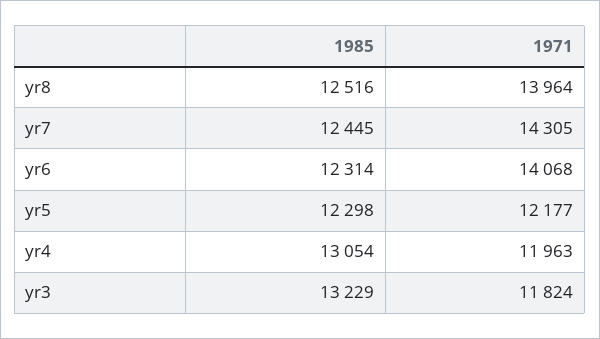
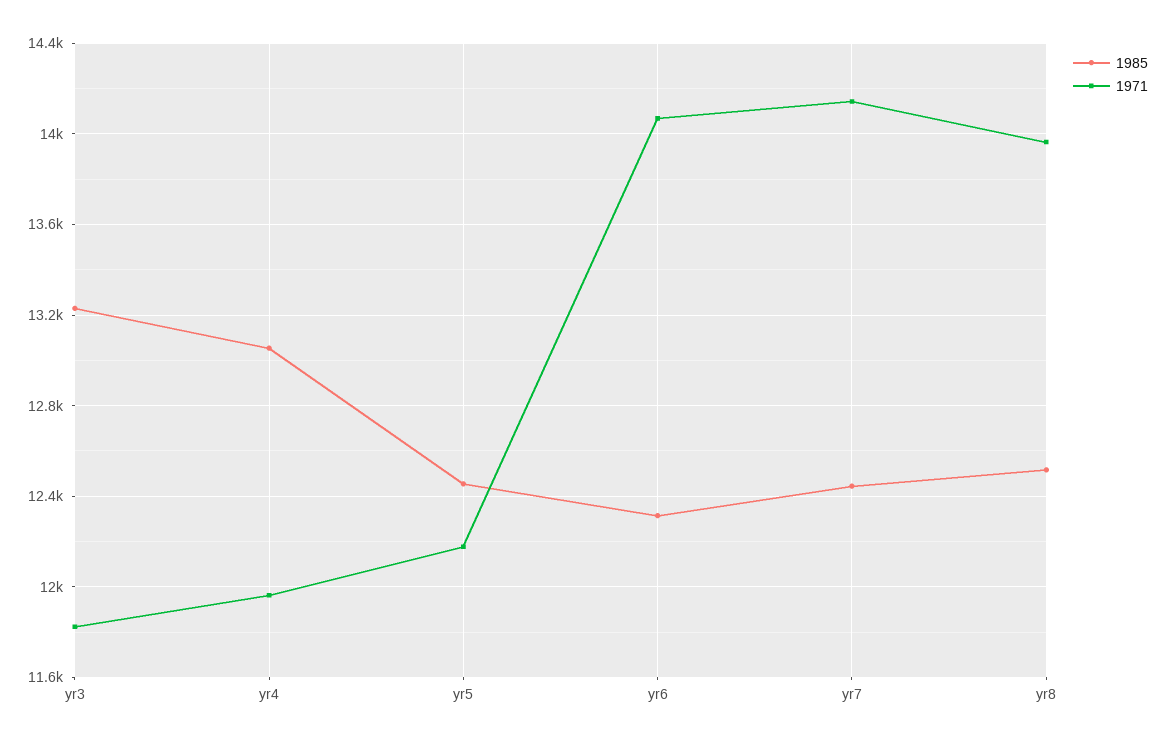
  {
    "1985": {
      "yr8": 12516,
      "yr7": 12445,
      "yr6": 12314,
-     "yr5": 12298,
+     "yr5": 12450,
      "yr4": 13054,
      "yr3": 13229
    },
    "1971": {
      "yr8": 13964,
-     "yr7": 14305,
+     "yr7": 14150,
      "yr6": 14068,
      "yr5": 12177,
      "yr4": 11963,
      "yr3": 11824
    }
  }

